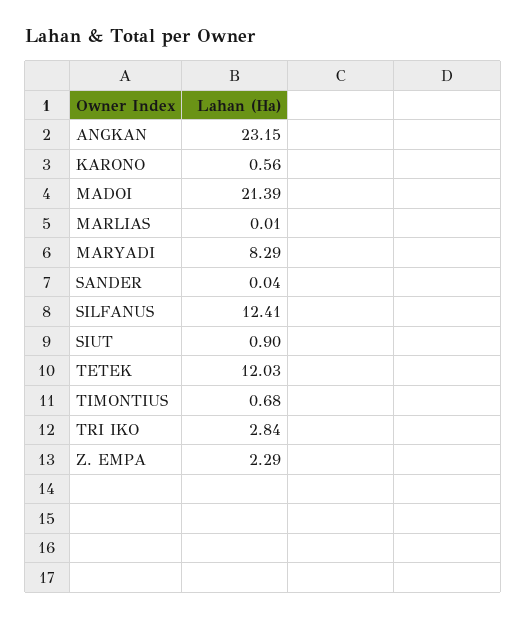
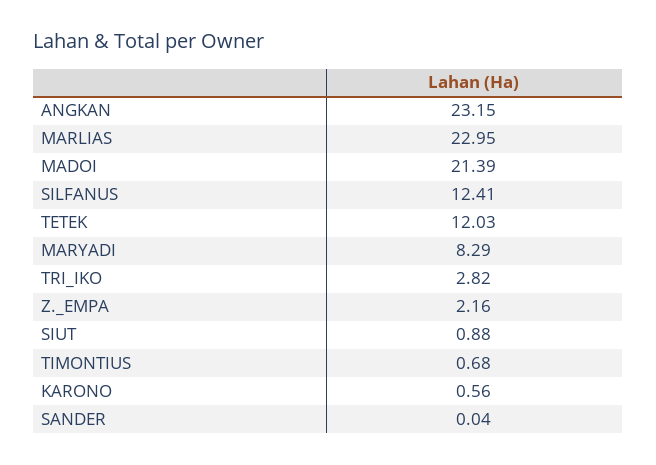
  {
    "ANGKAN": 23.15,
    "KARONO": 0.56,
    "MADOI": 21.39,
-   "MARLIAS": 0.01,
+   "MARLIAS": 22.95,
    "MARYADI": 8.29,
    "SANDER": 0.04,
    "SILFANUS": 12.41,
-   "SIUT": 0.9,
+   "SIUT": 0.88,
    "TETEK": 12.03,
    "TIMONTIUS": 0.68,
-   "TRI IKO": 2.84,
+   "TRI IKO": 2.82,
-   "Z. EMPA": 2.29
+   "Z. EMPA": 2.16
  }

